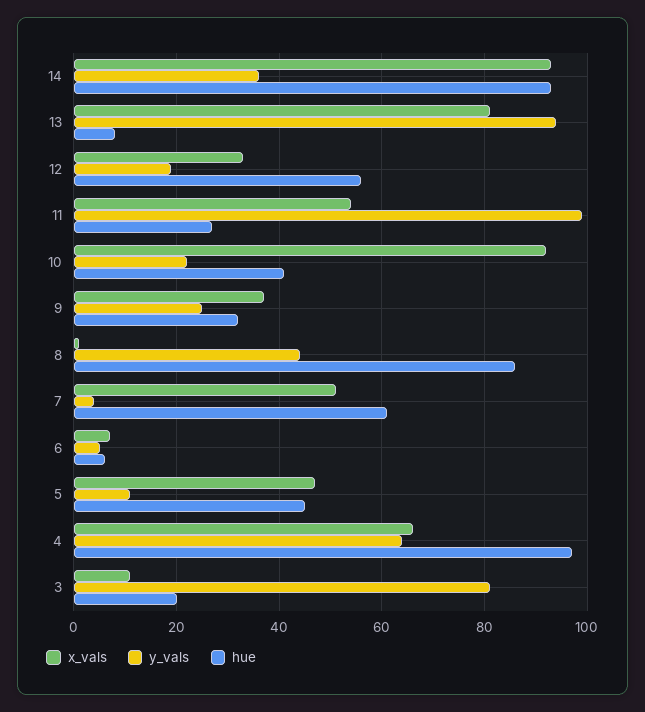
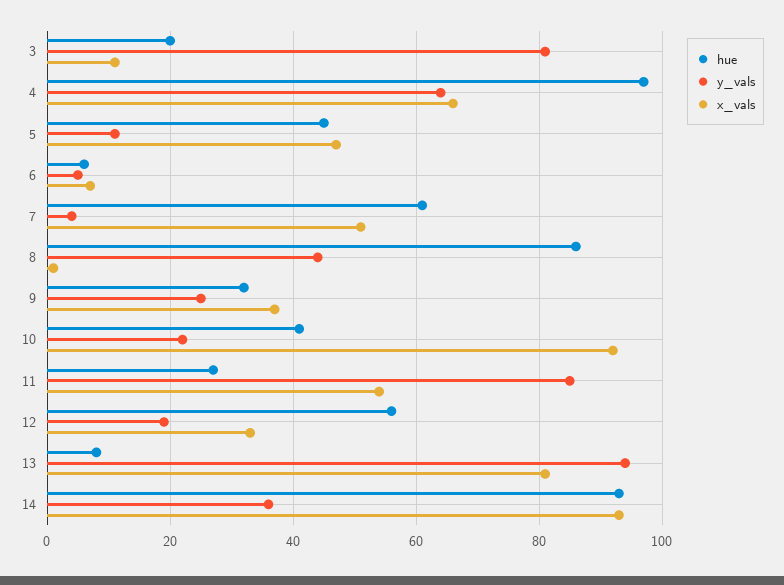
  {
    "x_vals": {
      "14": 95,
      "13": 80,
      "12": 35,
      "11": 55,
      "10": 90,
      "9": 35,
      "8": 0,
      "7": 50,
      "6": 5,
      "5": 45,
      "4": 65,
      "3": 10
    },
    "y_vals": {
      "14": 35,
      "13": 95,
      "12": 20,
-     "11": 100,
+     "11": 85,
      "10": 20,
      "9": 25,
      "8": 45,
      "7": 5,
      "6": 5,
      "5": 10,
      "4": 65,
      "3": 80
    },
    "hue": {
      "14": 95,
      "13": 10,
      "12": 55,
      "11": 25,
      "10": 40,
      "9": 30,
      "8": 85,
      "7": 60,
      "6": 5,
      "5": 45,
      "4": 95,
      "3": 20
    }
  }

